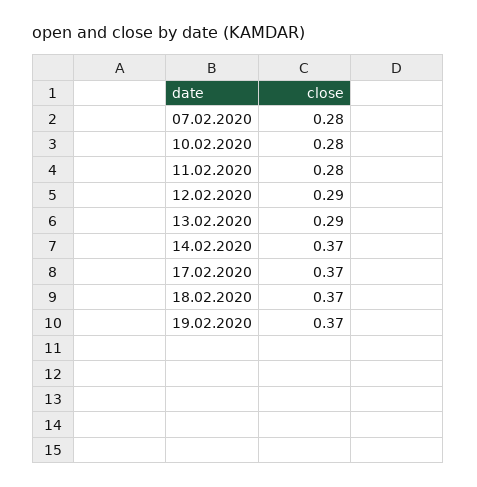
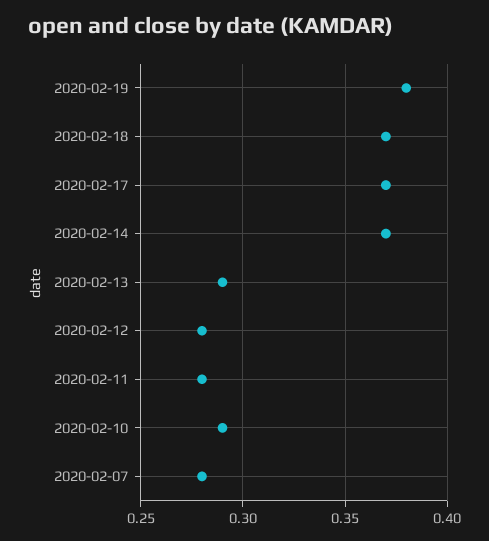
  {
    "07.02.2020": 0.28,
-   "10.02.2020": 0.28,
+   "10.02.2020": 0.29,
    "11.02.2020": 0.28,
-   "12.02.2020": 0.29,
+   "12.02.2020": 0.28,
    "13.02.2020": 0.29,
    "14.02.2020": 0.37,
    "17.02.2020": 0.37,
    "18.02.2020": 0.37,
-   "19.02.2020": 0.37
+   "19.02.2020": 0.38
  }

